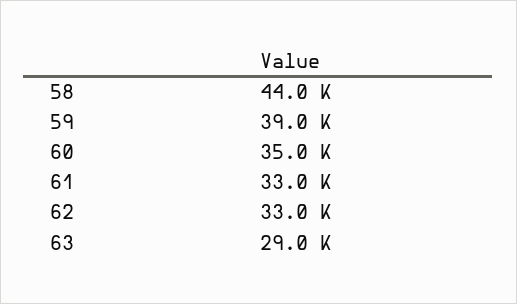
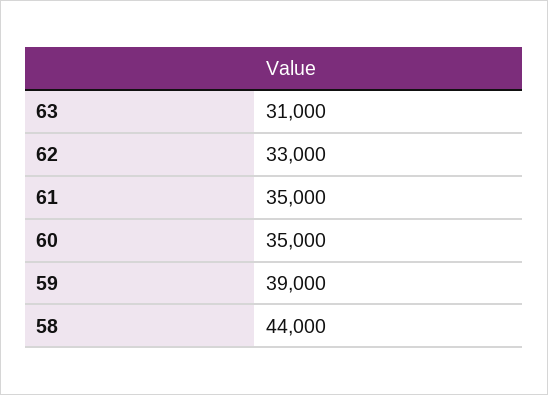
  {
    "58": 44000,
    "59": 39000,
    "60": 35000,
-   "61": 33000,
+   "61": 35000,
    "62": 33000,
-   "63": 29000
+   "63": 31000
  }

